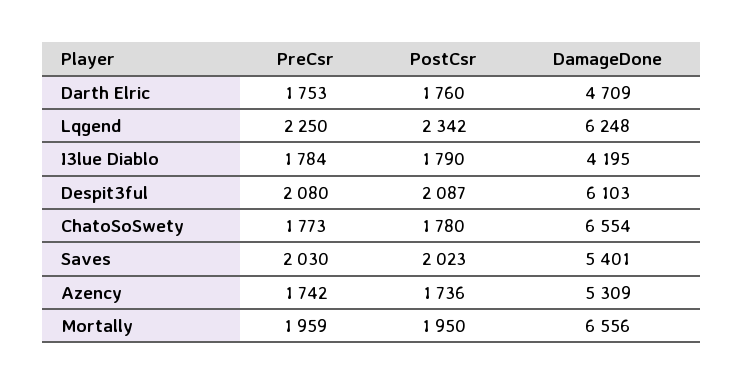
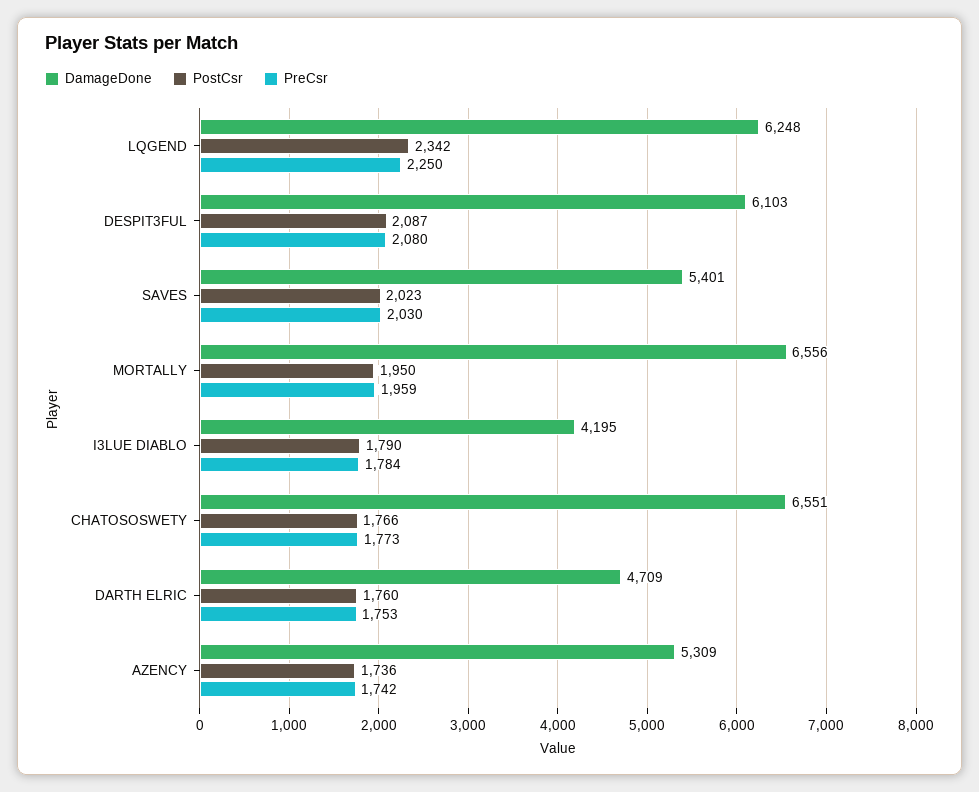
  {
    "PreCsr": {
      "Darth Elric": 1753,
      "Lqgend": 2250,
      "I3lue Diablo": 1784,
      "Despit3ful": 2080,
      "ChatoSoSwety": 1773,
      "Saves": 2030,
      "Azency": 1742,
      "Mortally": 1959
    },
    "PostCsr": {
      "Darth Elric": 1760,
      "Lqgend": 2342,
      "I3lue Diablo": 1790,
      "Despit3ful": 2087,
-     "ChatoSoSwety": 1780,
+     "ChatoSoSwety": 1766,
      "Saves": 2023,
      "Azency": 1736,
      "Mortally": 1950
    },
    "DamageDone": {
      "Darth Elric": 4709,
      "Lqgend": 6248,
      "I3lue Diablo": 4195,
      "Despit3ful": 6103,
-     "ChatoSoSwety": 6554,
+     "ChatoSoSwety": 6551,
      "Saves": 5401,
      "Azency": 5309,
      "Mortally": 6556
    }
  }

